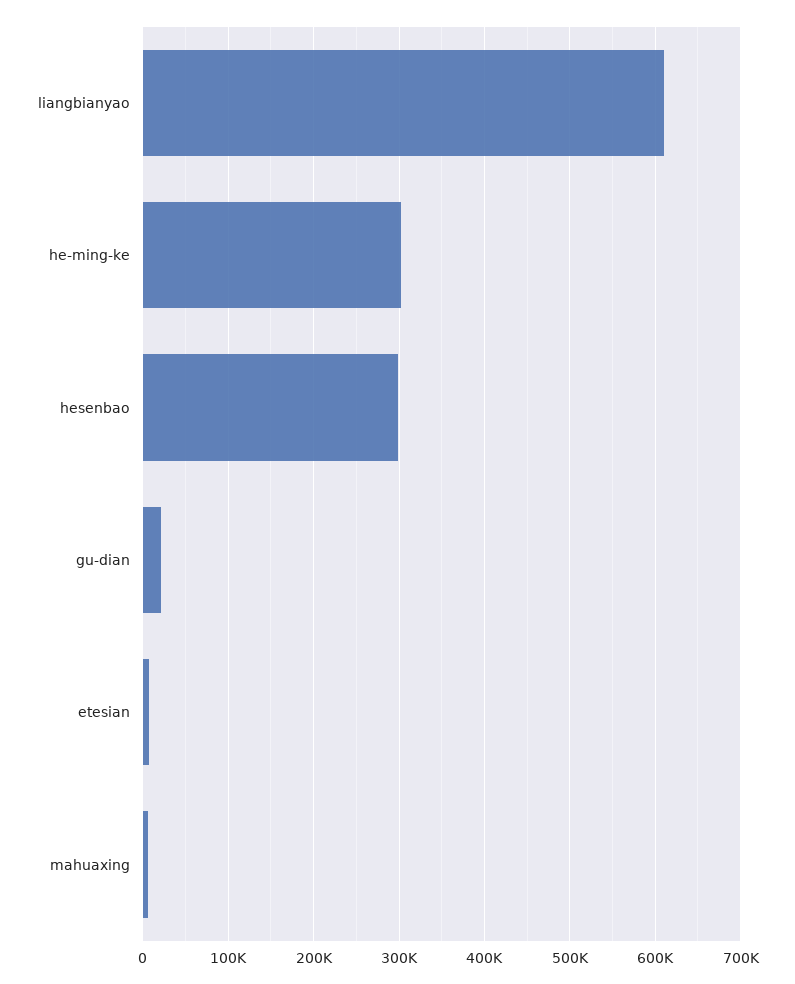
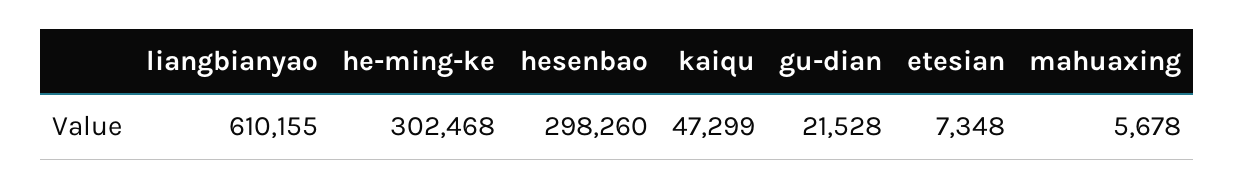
  {
    "liangbianyao": 610155,
    "he-ming-ke": 302468,
    "hesenbao": 298260,
    "gu-dian": 21528,
    "etesian": 7348,
-   "mahuaxing": 5678
+   "mahuaxing": 5678,
+   "kaiqu": 47299
  }

